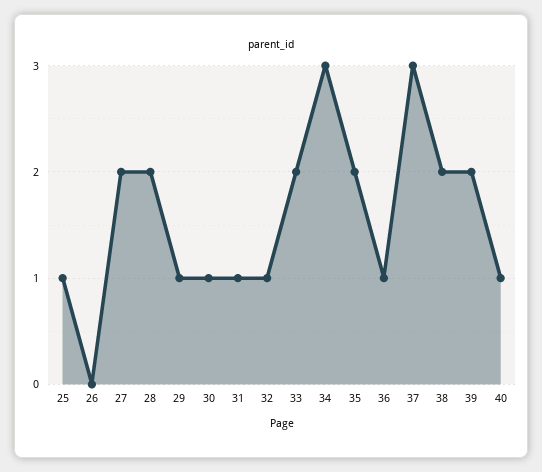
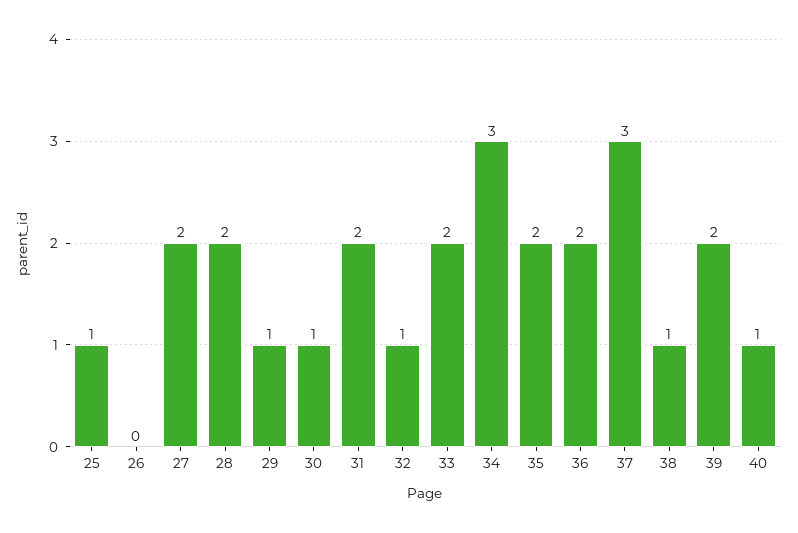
  {
    "25": 1,
    "26": 0,
    "27": 2,
    "28": 2,
    "29": 1,
    "30": 1,
-   "31": 1,
+   "31": 2,
    "32": 1,
    "33": 2,
    "34": 3,
    "35": 2,
-   "36": 1,
+   "36": 2,
    "37": 3,
-   "38": 2,
+   "38": 1,
    "39": 2,
    "40": 1
  }

